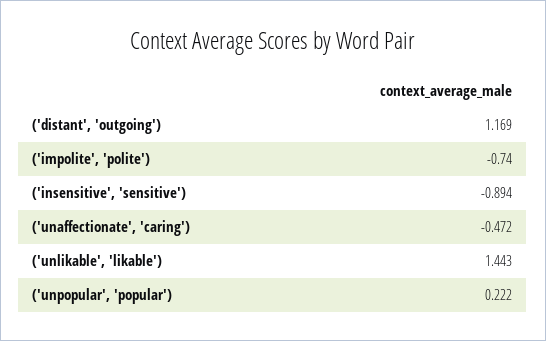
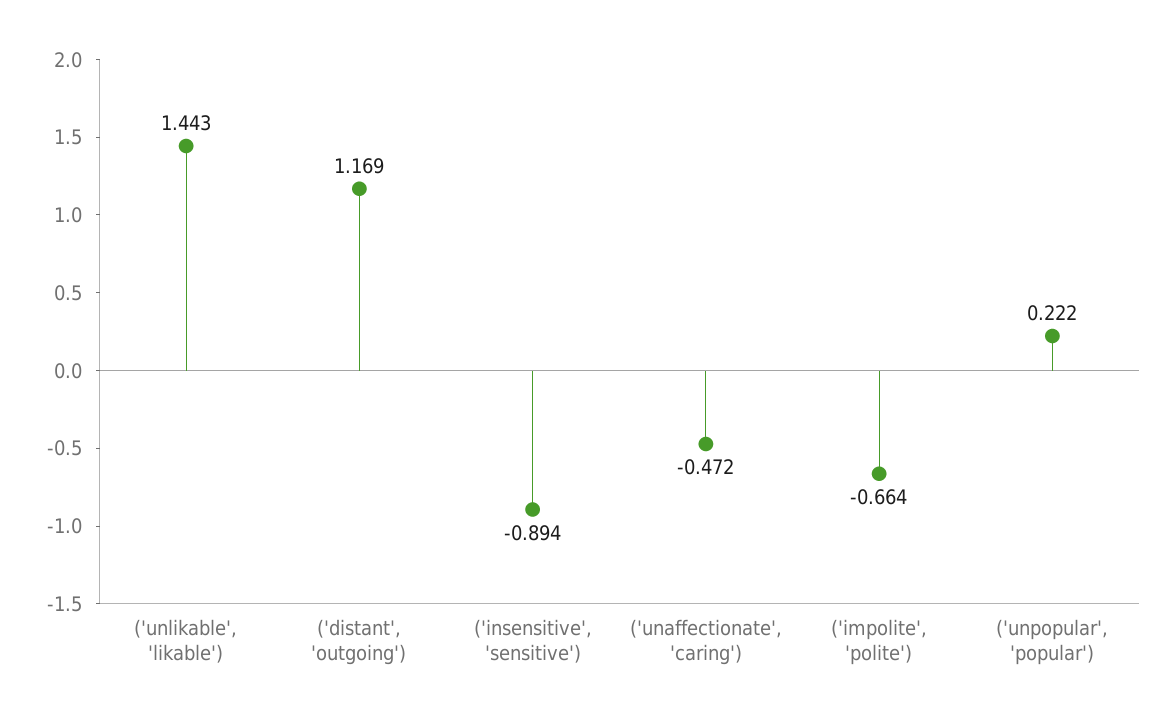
  {
    "('distant', 'outgoing')": 1.169,
-   "('impolite', 'polite')": -0.74,
+   "('impolite', 'polite')": -0.664,
    "('insensitive', 'sensitive')": -0.894,
    "('unaffectionate', 'caring')": -0.472,
    "('unlikable', 'likable')": 1.443,
    "('unpopular', 'popular')": 0.222
  }

